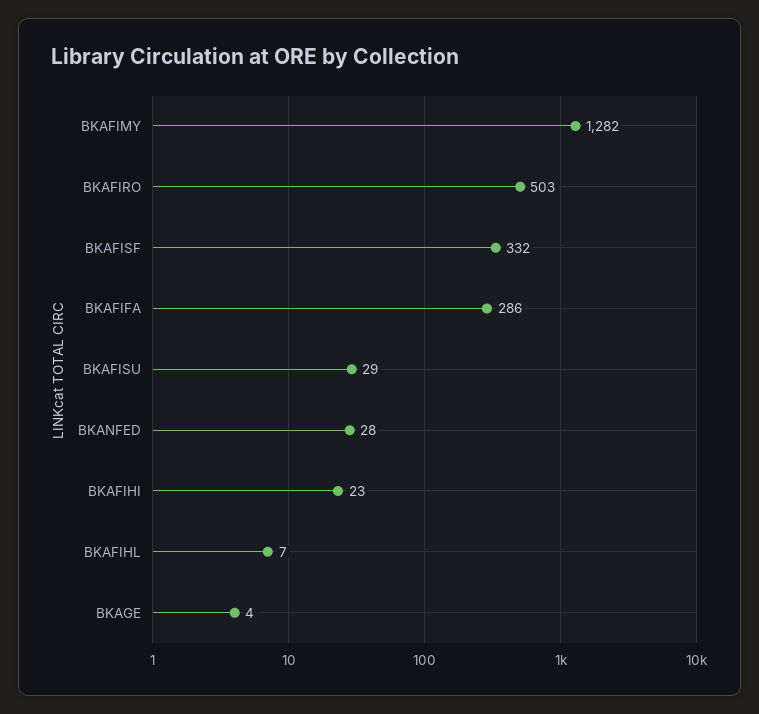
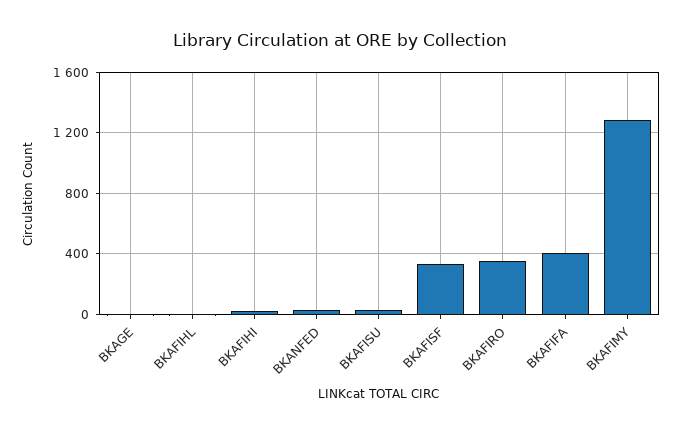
  {
    "BKAFIMY": 1282,
-   "BKAFIRO": 503,
+   "BKAFIRO": 350,
    "BKAFISF": 332,
-   "BKAFIFA": 286,
+   "BKAFIFA": 400,
    "BKAFISU": 29,
    "BKANFED": 28,
    "BKAFIHI": 23,
    "BKAFIHL": 7,
    "BKAGE": 4
  }

